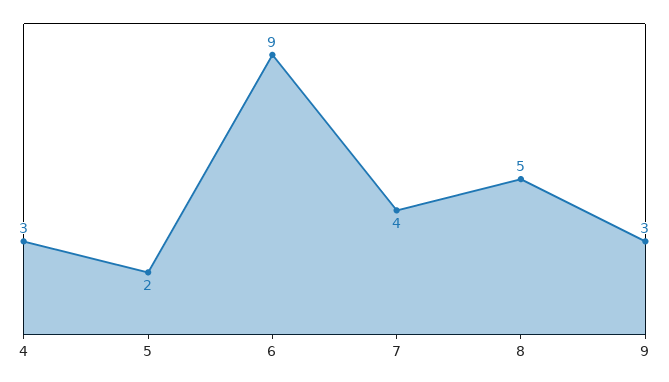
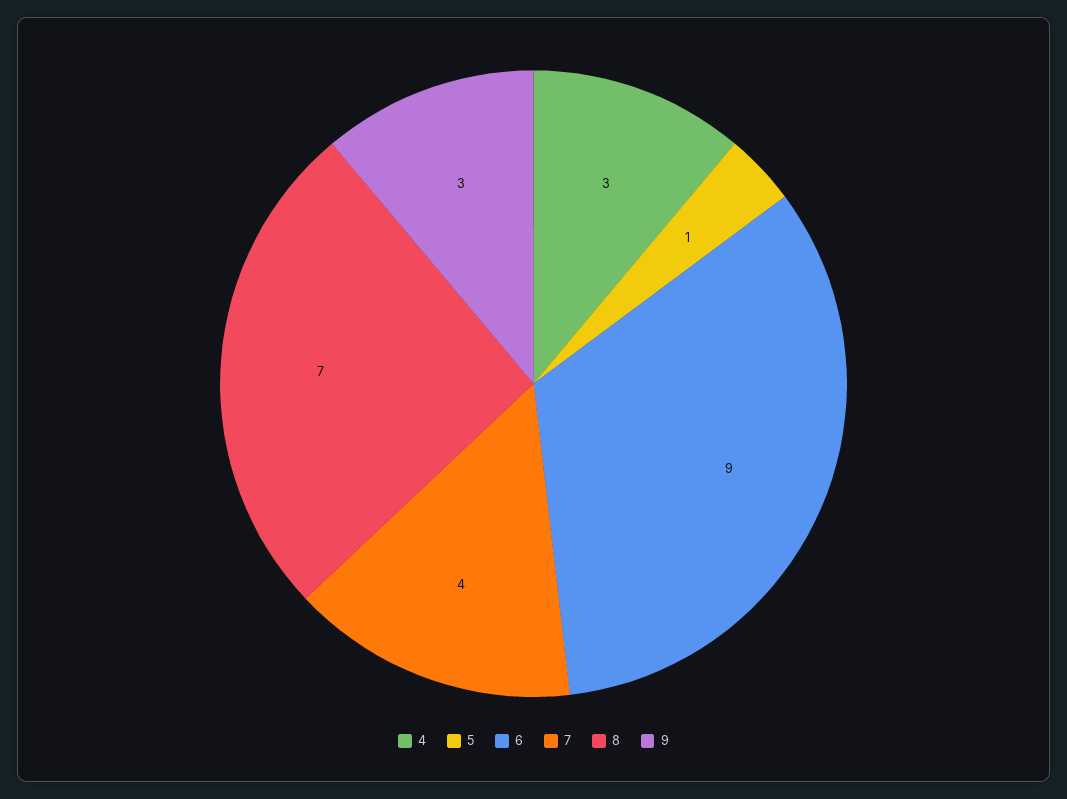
  {
    "4": 3,
-   "5": 2,
+   "5": 1,
    "6": 9,
    "7": 4,
-   "8": 5,
+   "8": 7,
    "9": 3
  }

